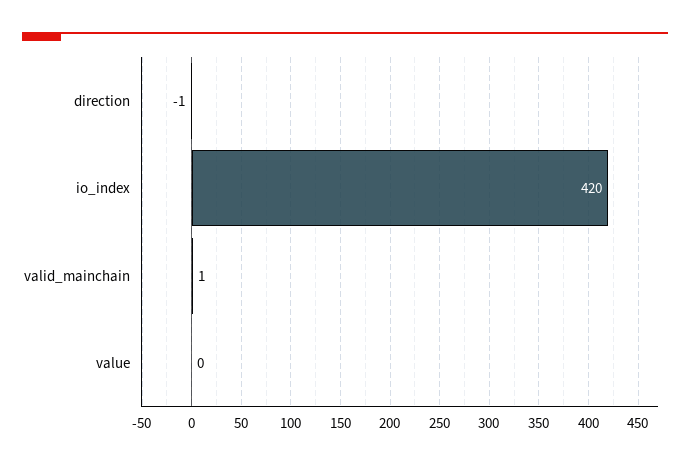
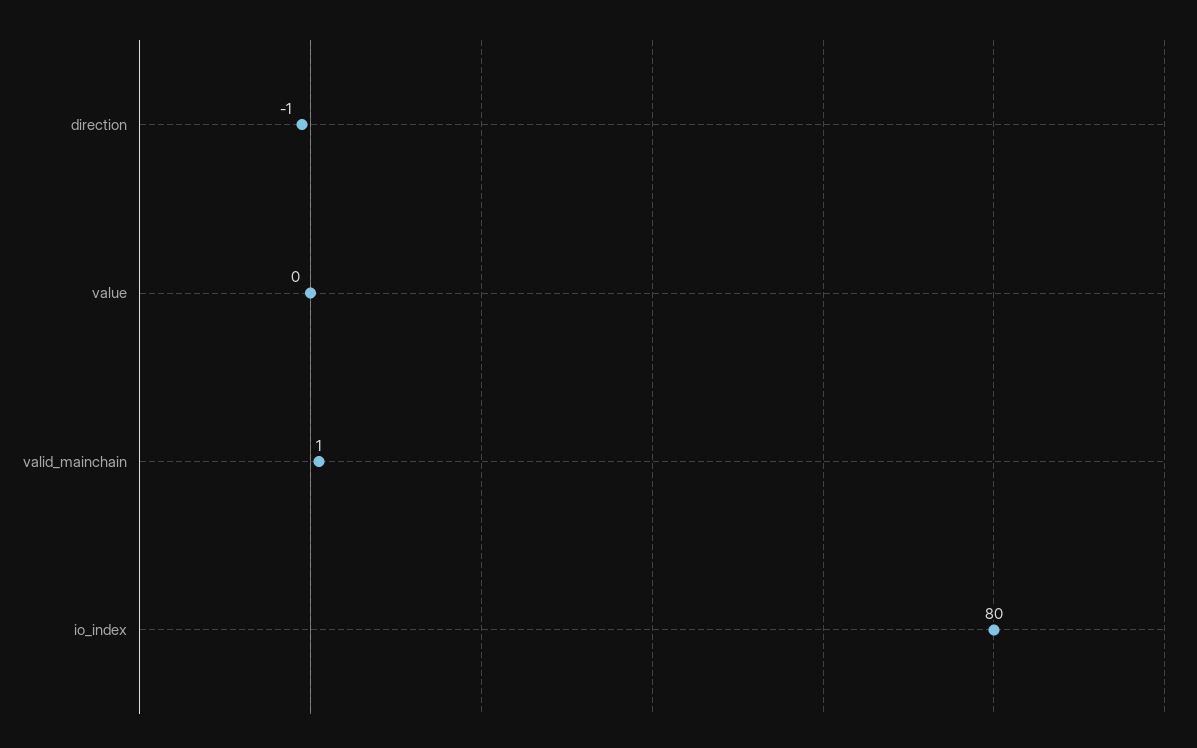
  {
    "direction": -1,
-   "io_index": 420,
+   "io_index": 80,
    "valid_mainchain": 1,
    "value": 0
  }

